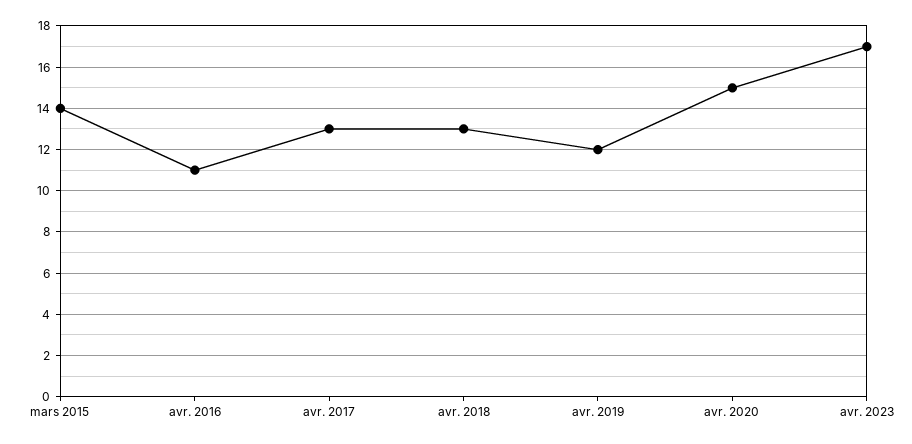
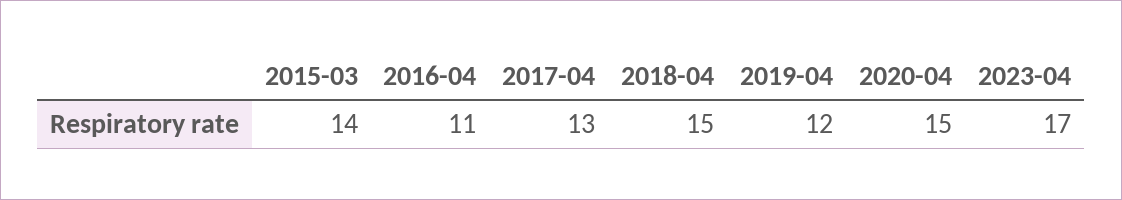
  {
    "mars 2015": 14,
    "avr. 2016": 11,
    "avr. 2017": 13,
-   "avr. 2018": 13,
+   "avr. 2018": 15,
    "avr. 2019": 12,
    "avr. 2020": 15,
    "avr. 2023": 17
  }

